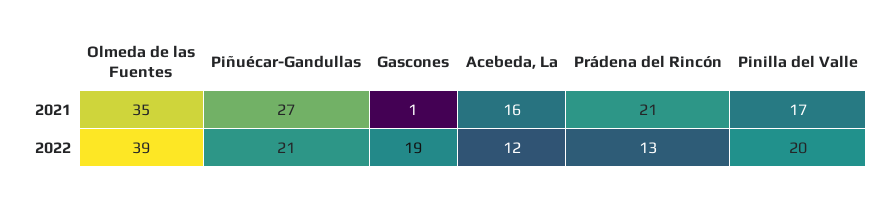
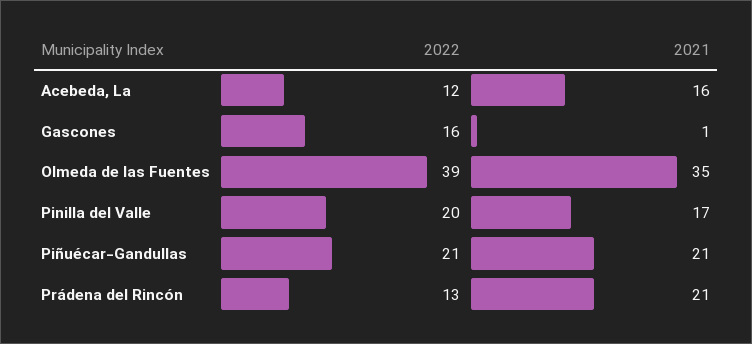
  {
    "Olmeda de las Fuentes": {
      "2021": 35,
      "2022": 39
    },
    "Piñuécar-Gandullas": {
-     "2021": 27,
+     "2021": 21,
      "2022": 21
    },
    "Gascones": {
      "2021": 1,
-     "2022": 19
+     "2022": 16
    },
    "Acebeda, La": {
      "2021": 16,
      "2022": 12
    },
    "Prádena del Rincón": {
      "2021": 21,
      "2022": 13
    },
    "Pinilla del Valle": {
      "2021": 17,
      "2022": 20
    }
  }

